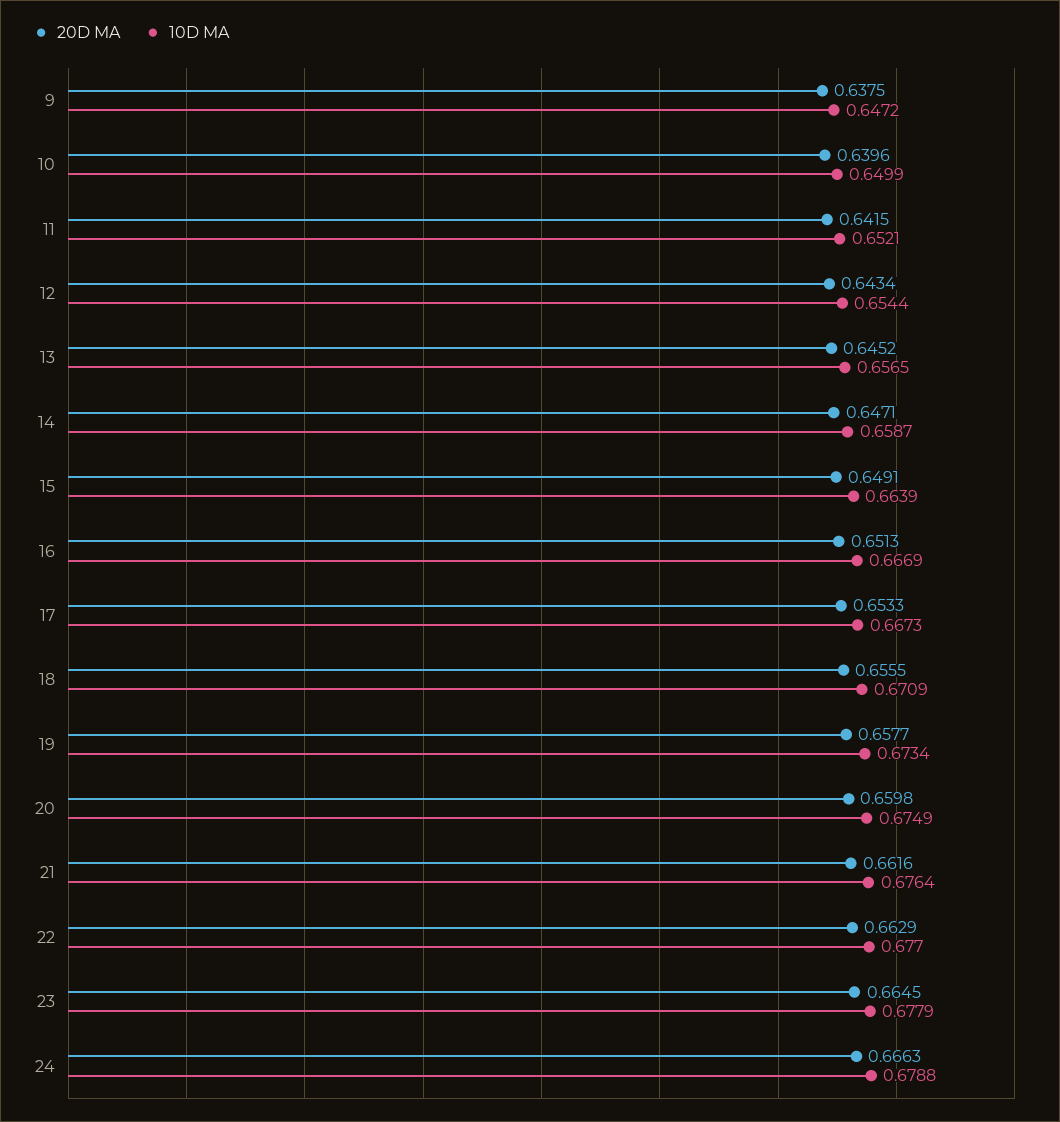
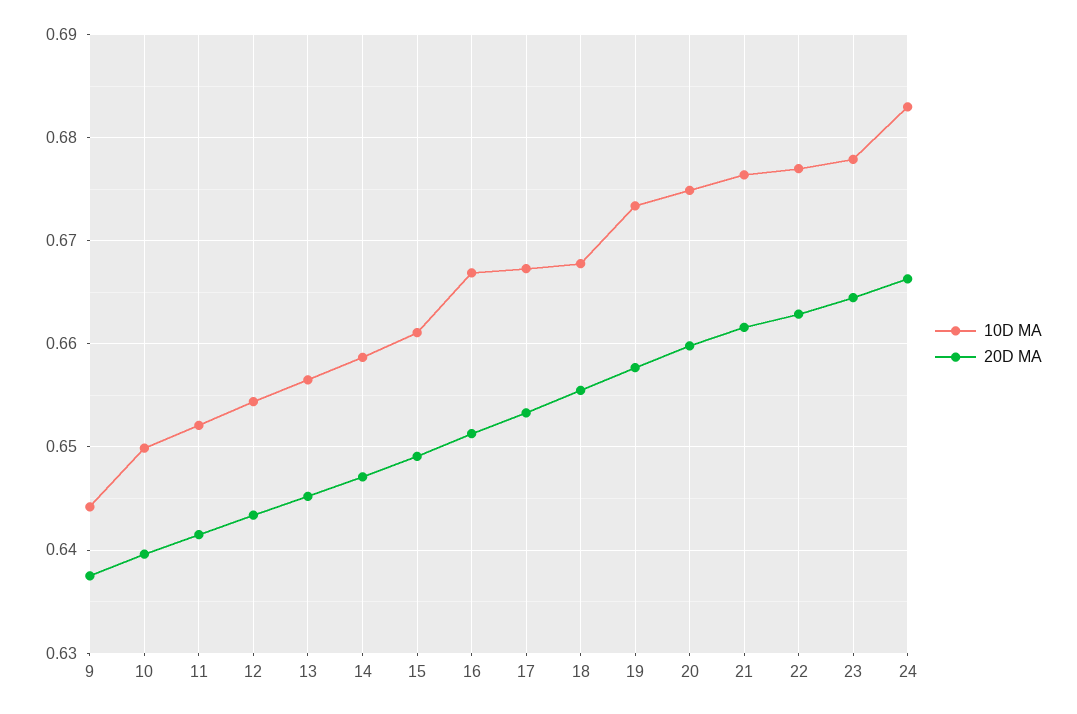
  {
    "20D MA": {
      "9": 0.6375,
      "10": 0.6396,
      "11": 0.6415,
      "12": 0.6434,
      "13": 0.6452,
      "14": 0.6471,
      "15": 0.6491,
      "16": 0.6513,
      "17": 0.6533,
      "18": 0.6555,
      "19": 0.6577,
      "20": 0.6598,
      "21": 0.6616,
      "22": 0.6629,
      "23": 0.6645,
      "24": 0.6663
    },
    "10D MA": {
-     "9": 0.6472,
+     "9": 0.644,
      "10": 0.6499,
      "11": 0.6521,
      "12": 0.6544,
      "13": 0.6565,
      "14": 0.6587,
-     "15": 0.6639,
+     "15": 0.661,
      "16": 0.6669,
      "17": 0.6673,
-     "18": 0.6709,
+     "18": 0.668,
      "19": 0.6734,
      "20": 0.6749,
      "21": 0.6764,
      "22": 0.677,
      "23": 0.6779,
-     "24": 0.6788
+     "24": 0.683
    }
  }

